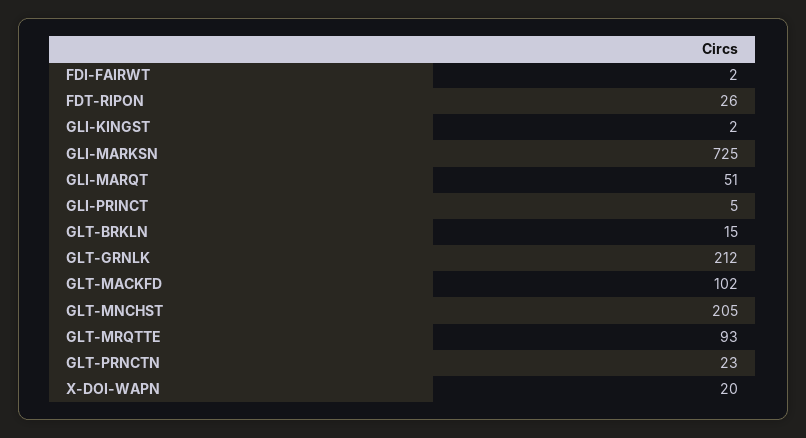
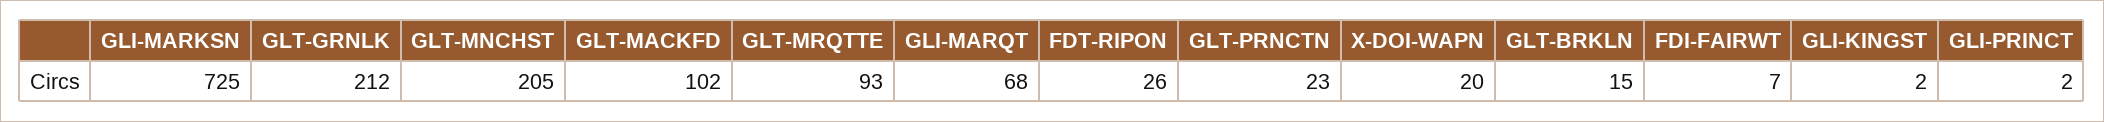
  {
-   "FDI-FAIRWT": 2,
+   "FDI-FAIRWT": 7,
    "FDT-RIPON": 26,
    "GLI-KINGST": 2,
    "GLI-MARKSN": 725,
-   "GLI-MARQT": 51,
+   "GLI-MARQT": 68,
-   "GLI-PRINCT": 5,
+   "GLI-PRINCT": 2,
    "GLT-BRKLN": 15,
    "GLT-GRNLK": 212,
    "GLT-MACKFD": 102,
    "GLT-MNCHST": 205,
    "GLT-MRQTTE": 93,
    "GLT-PRNCTN": 23,
    "X-DOI-WAPN": 20
  }

